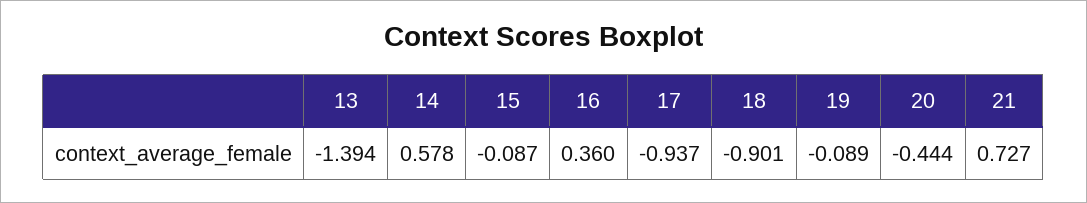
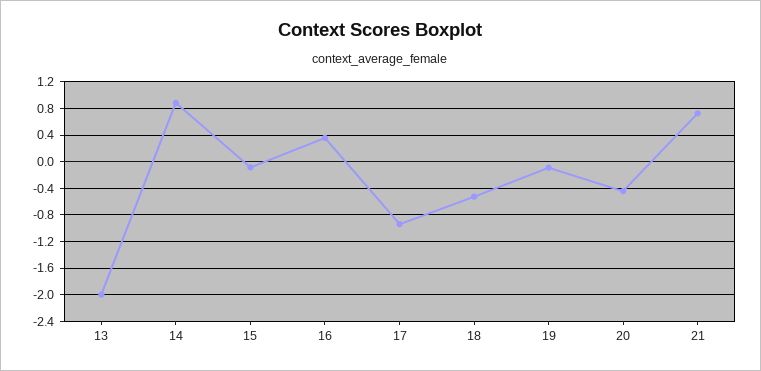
  {
-   "13": -1.394,
+   "13": -2,
-   "14": 0.578,
+   "14": 0.9,
    "15": -0.087,
    "16": 0.36,
    "17": -0.937,
-   "18": -0.901,
+   "18": -0.5,
    "19": -0.089,
    "20": -0.444,
    "21": 0.727
  }

